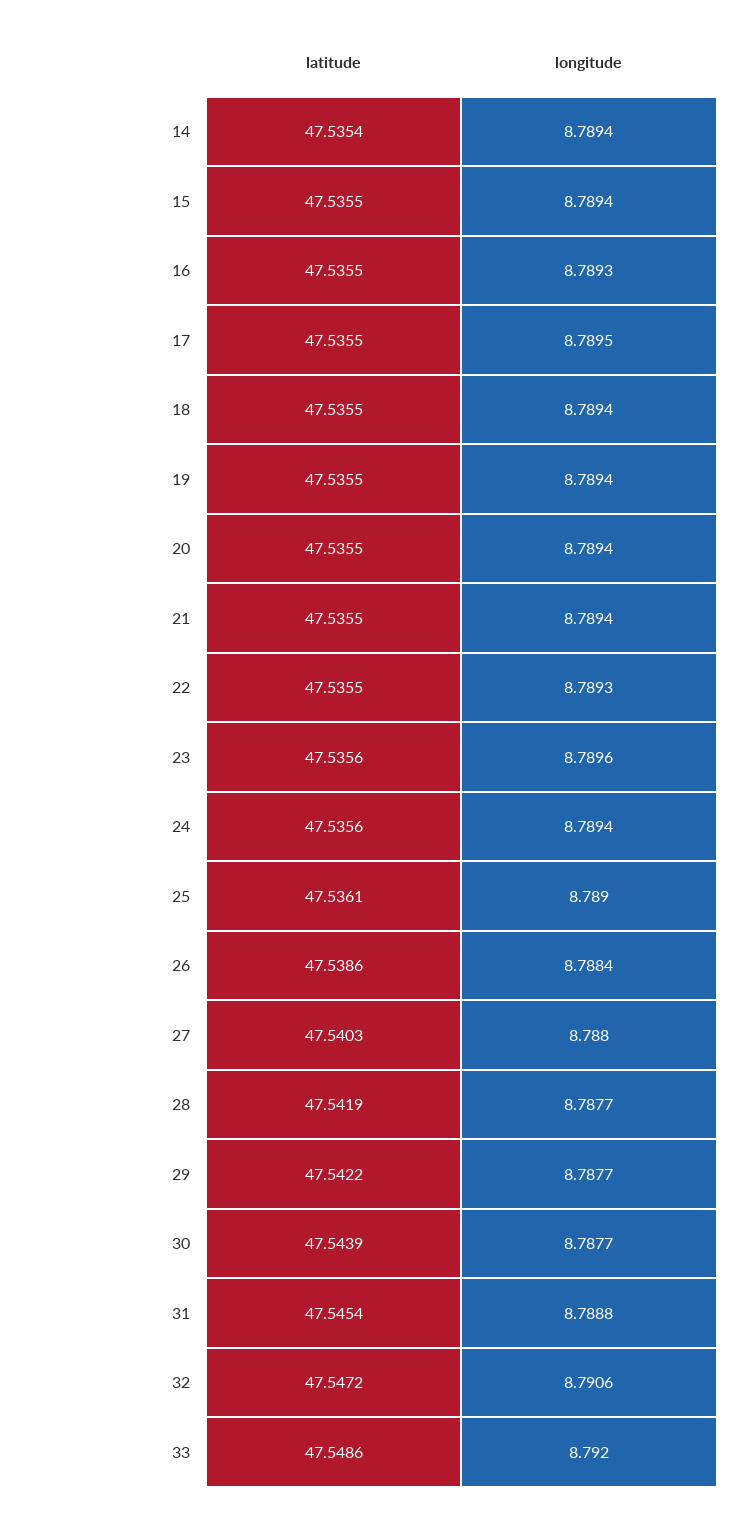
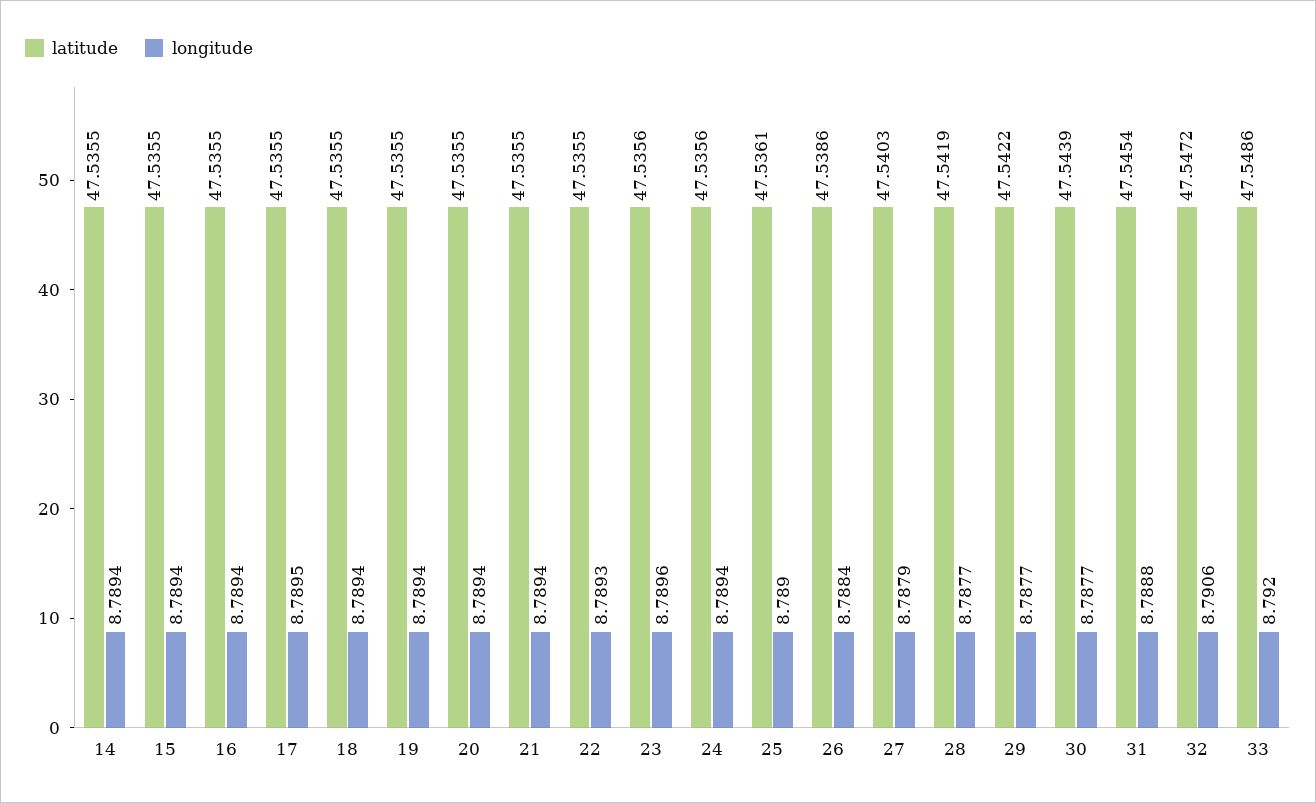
  {
    "latitude": {
-     "14": 47.5354,
+     "14": 47.5355,
      "15": 47.5355,
      "16": 47.5355,
      "17": 47.5355,
      "18": 47.5355,
      "19": 47.5355,
      "20": 47.5355,
      "21": 47.5355,
      "22": 47.5355,
      "23": 47.5356,
      "24": 47.5356,
      "25": 47.5361,
      "26": 47.5386,
      "27": 47.5403,
      "28": 47.5419,
      "29": 47.5422,
      "30": 47.5439,
      "31": 47.5454,
      "32": 47.5472,
      "33": 47.5486
    },
    "longitude": {
      "14": 8.7894,
      "15": 8.7894,
-     "16": 8.7893,
+     "16": 8.7894,
      "17": 8.7895,
      "18": 8.7894,
      "19": 8.7894,
      "20": 8.7894,
      "21": 8.7894,
      "22": 8.7893,
      "23": 8.7896,
      "24": 8.7894,
      "25": 8.789,
      "26": 8.7884,
-     "27": 8.788,
+     "27": 8.7879,
      "28": 8.7877,
      "29": 8.7877,
      "30": 8.7877,
      "31": 8.7888,
      "32": 8.7906,
      "33": 8.792
    }
  }

